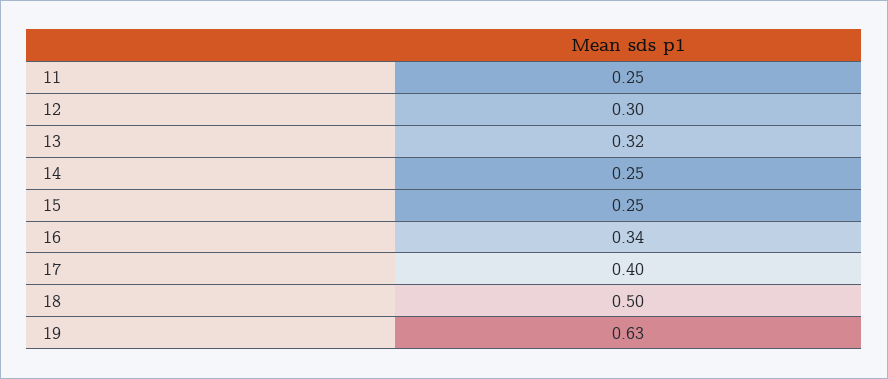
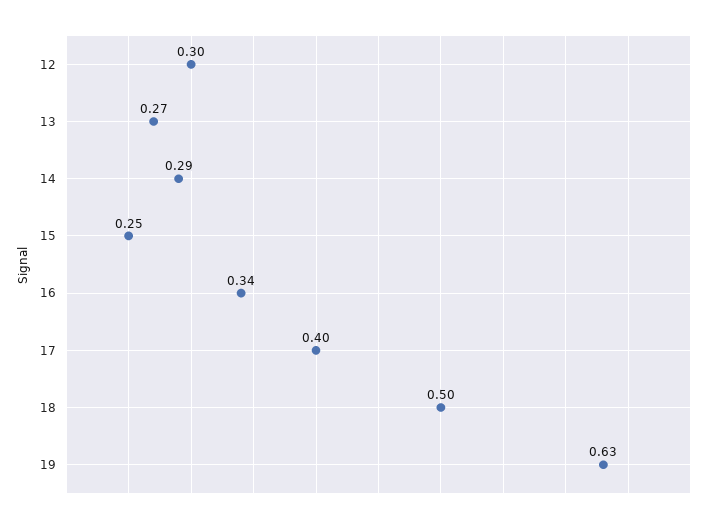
  {
-   "11": 0.25,
    "12": 0.3,
-   "13": 0.32,
+   "13": 0.27,
-   "14": 0.25,
+   "14": 0.29,
    "15": 0.25,
    "16": 0.34,
    "17": 0.4,
    "18": 0.5,
    "19": 0.63
  }

